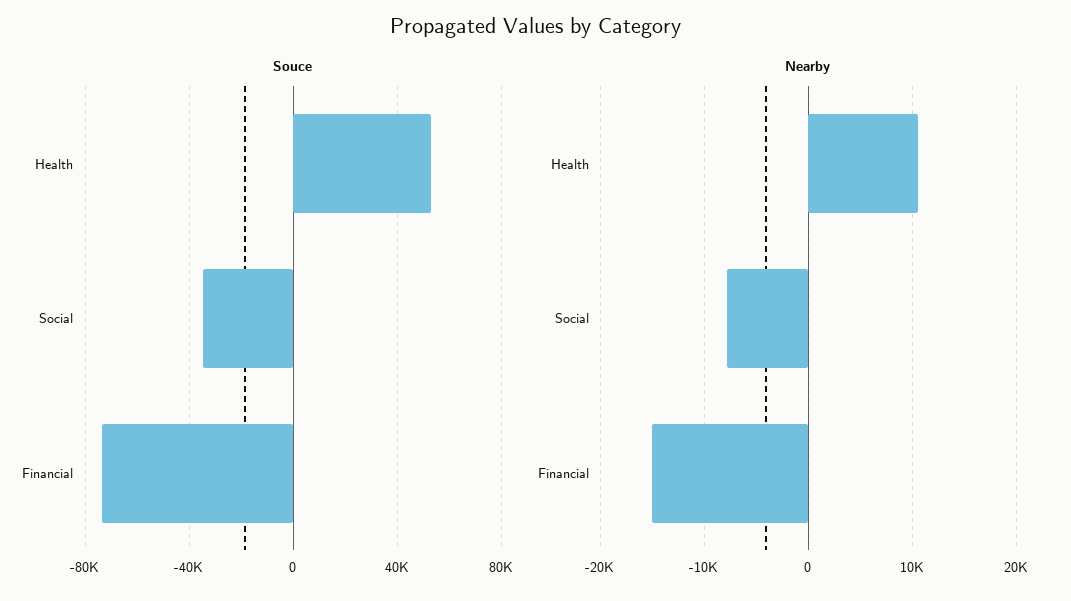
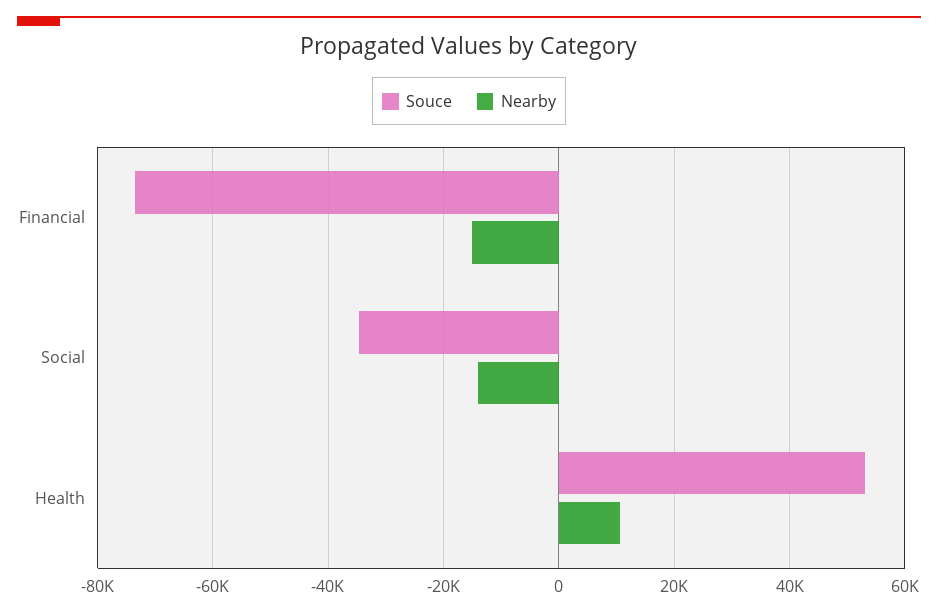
  {
    "Souce": {
      "Health": 52000,
      "Social": -34000,
      "Financial": -74000
    },
    "Nearby": {
      "Health": 11000,
-     "Social": -8000,
+     "Social": -14000,
      "Financial": -15000
    }
  }

